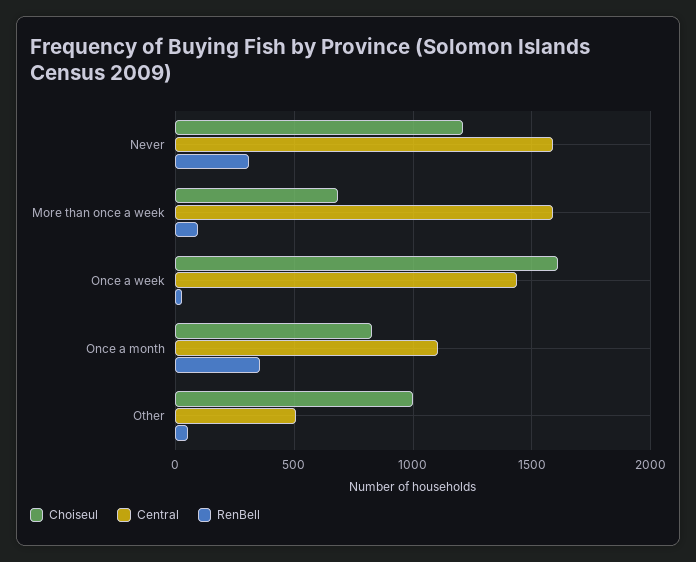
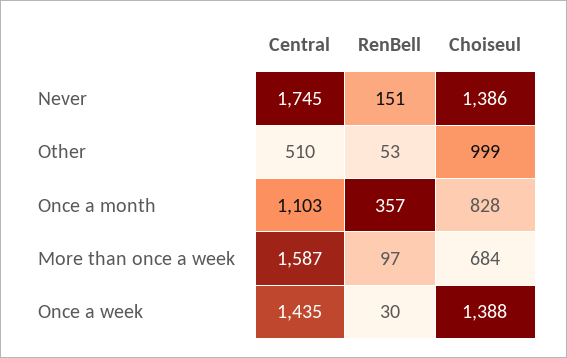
  {
    "Choiseul": {
-     "Never": 1200,
+     "Never": 1386,
      "More than once a week": 684,
-     "Once a week": 1600,
+     "Once a week": 1388,
      "Once a month": 828,
      "Other": 999
    },
    "Central": {
-     "Never": 1600,
+     "Never": 1745,
      "More than once a week": 1587,
      "Once a week": 1435,
      "Once a month": 1103,
      "Other": 510
    },
    "RenBell": {
-     "Never": 300,
+     "Never": 151,
      "More than once a week": 97,
      "Once a week": 30,
      "Once a month": 357,
      "Other": 53
    }
  }

